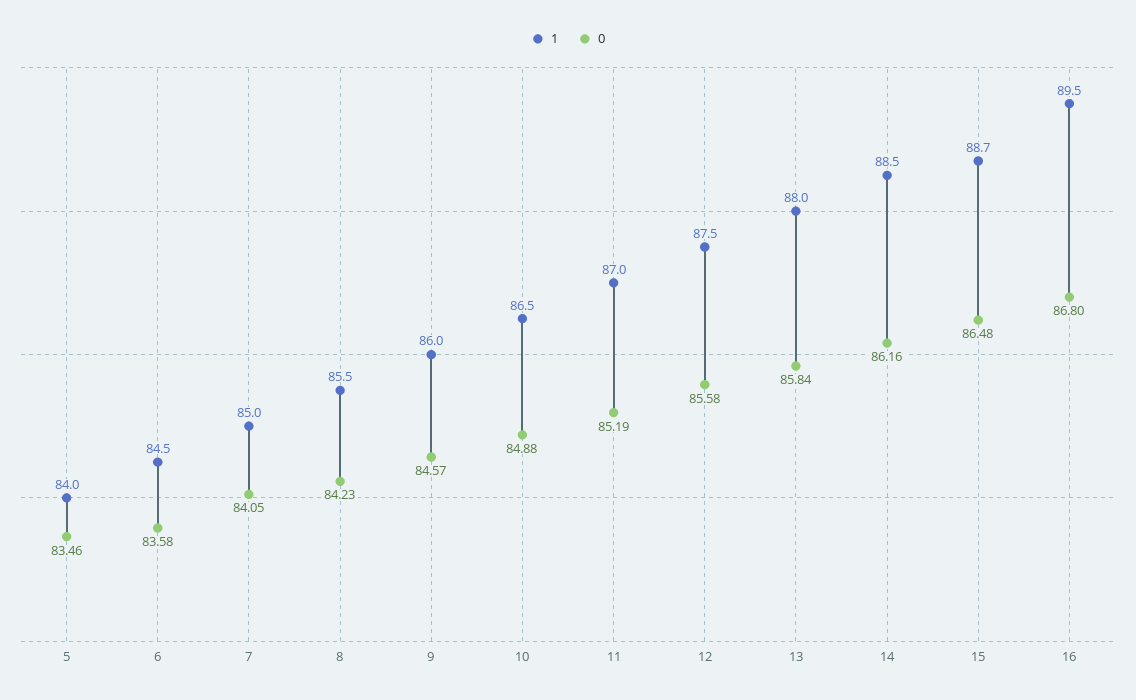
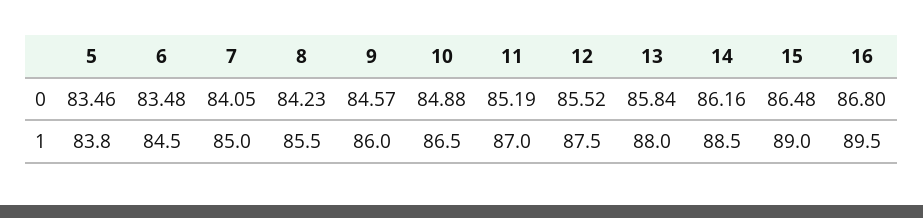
  {
    "1": {
-     "5": 84,
+     "5": 83.8,
      "6": 84.5,
      "7": 85,
      "8": 85.5,
      "9": 86,
      "10": 86.5,
      "11": 87,
      "12": 87.5,
      "13": 88,
      "14": 88.5,
-     "15": 88.7,
+     "15": 89,
      "16": 89.5
    },
    "0": {
      "5": 83.46,
-     "6": 83.58,
+     "6": 83.48,
      "7": 84.05,
      "8": 84.23,
      "9": 84.57,
      "10": 84.88,
      "11": 85.19,
-     "12": 85.58,
+     "12": 85.52,
      "13": 85.84,
      "14": 86.16,
      "15": 86.48,
      "16": 86.8
    }
  }

